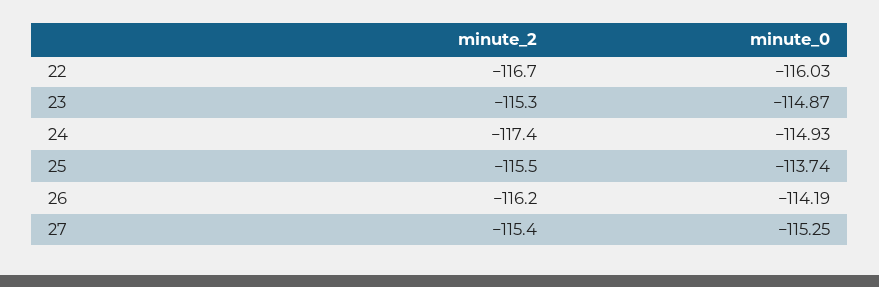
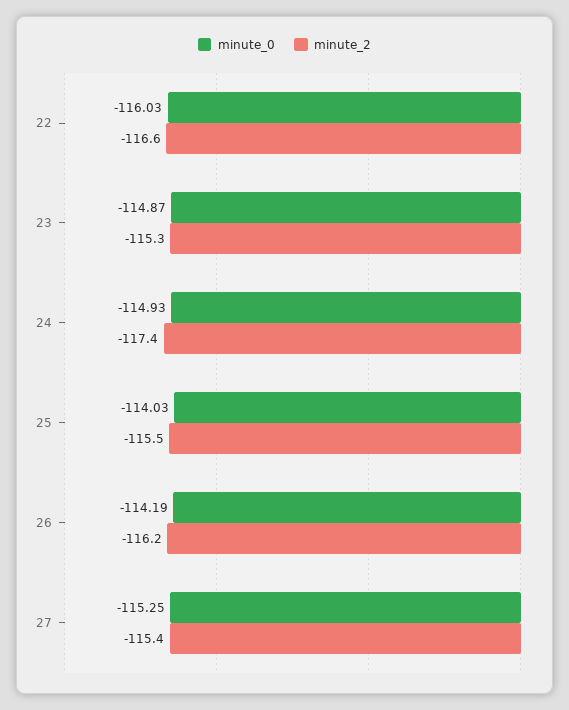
  {
    "minute_2": {
-     "22": -116.7,
+     "22": -116.6,
      "23": -115.3,
      "24": -117.4,
      "25": -115.5,
      "26": -116.2,
      "27": -115.4
    },
    "minute_0": {
      "22": -116.03,
      "23": -114.87,
      "24": -114.93,
-     "25": -113.74,
+     "25": -114.03,
      "26": -114.19,
      "27": -115.25
    }
  }

